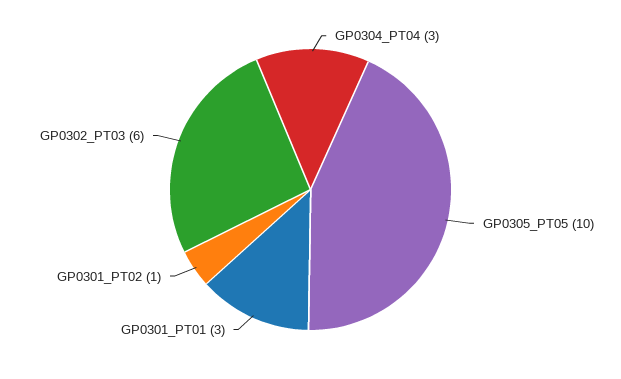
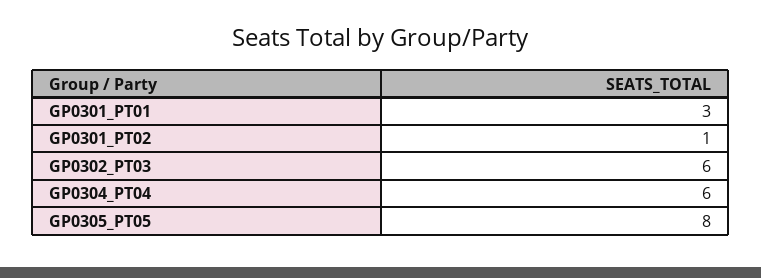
  {
-   "GP0304_PT04": 3,
+   "GP0304_PT04": 6,
-   "GP0305_PT05": 10,
+   "GP0305_PT05": 8,
    "GP0301_PT01": 3,
    "GP0301_PT02": 1,
    "GP0302_PT03": 6
  }

